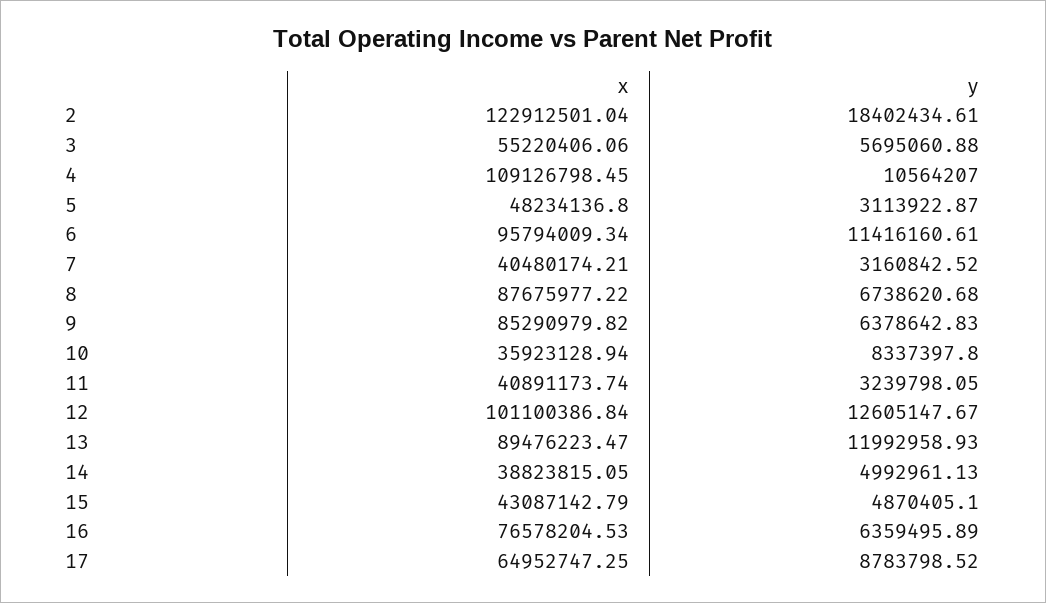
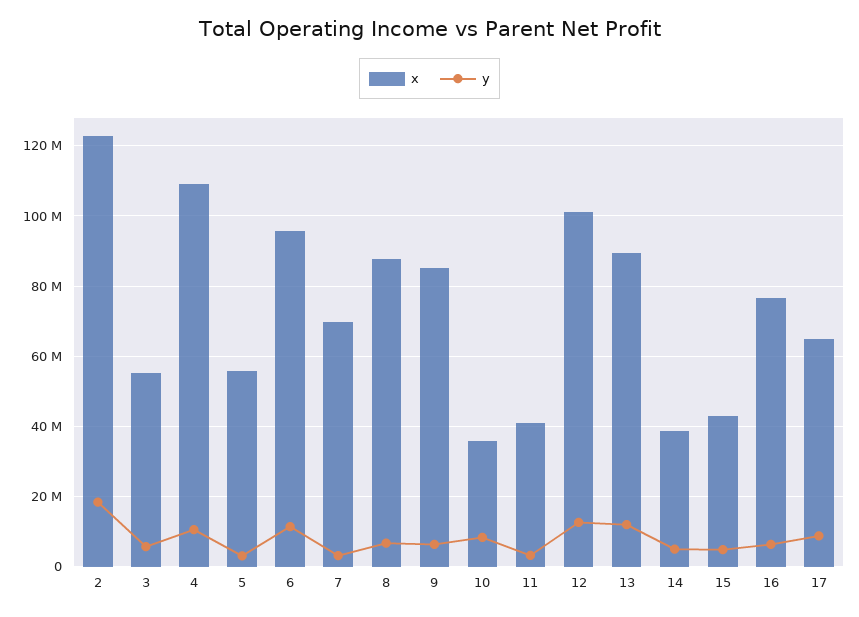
  {
    "x": {
      "2": 122912501.04,
      "3": 55220406.06,
      "4": 109126798.45,
-     "5": 48234136.8,
+     "5": 56000000,
      "6": 95794009.34,
-     "7": 40480174.21,
+     "7": 70000000,
      "8": 87675977.22,
      "9": 85290979.82,
      "10": 35923128.94,
      "11": 40891173.74,
      "12": 101100386.84,
      "13": 89476223.47,
      "14": 38823815.05,
      "15": 43087142.79,
      "16": 76578204.53,
      "17": 64952747.25
    },
    "y": {
      "2": 18402434.61,
      "3": 5695060.88,
      "4": 10564207,
      "5": 3113922.87,
      "6": 11416160.61,
      "7": 3160842.52,
      "8": 6738620.68,
      "9": 6378642.83,
      "10": 8337397.8,
      "11": 3239798.05,
      "12": 12605147.67,
      "13": 11992958.93,
      "14": 4992961.13,
      "15": 4870405.1,
      "16": 6359495.89,
      "17": 8783798.52
    }
  }

